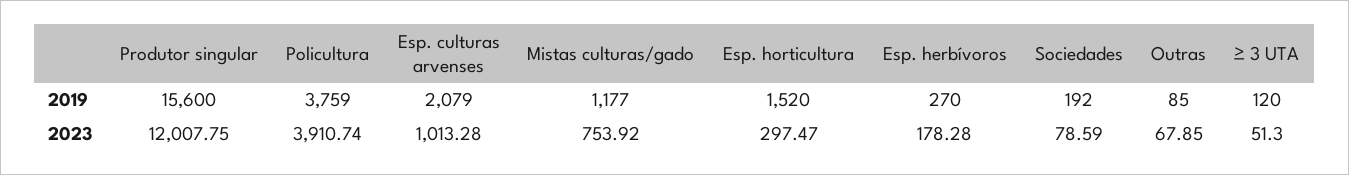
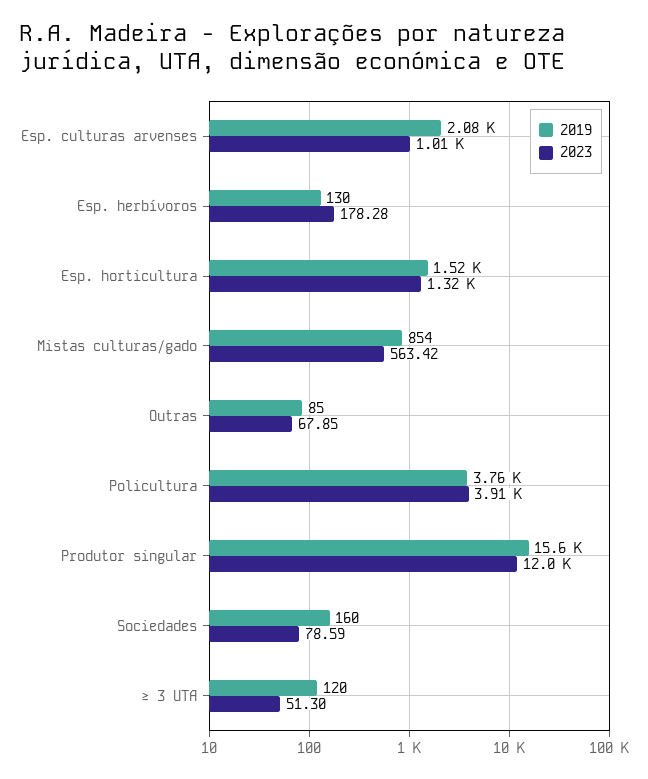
  {
    "2019": {
      "Produtor singular": 15600,
      "Policultura": 3759,
      "Esp. culturas arvenses": 2079,
-     "Mistas culturas/gado": 1177,
+     "Mistas culturas/gado": 854,
      "Esp. horticultura": 1520,
-     "Esp. herbívoros": 270,
+     "Esp. herbívoros": 130,
-     "Sociedades": 192,
+     "Sociedades": 160,
      "Outras": 85,
      "≥ 3 UTA": 120
    },
    "2023": {
      "Produtor singular": 12007.75,
      "Policultura": 3910.74,
      "Esp. culturas arvenses": 1013.28,
-     "Mistas culturas/gado": 753.92,
+     "Mistas culturas/gado": 563.42,
-     "Esp. horticultura": 297.47,
+     "Esp. horticultura": 1320,
      "Esp. herbívoros": 178.28,
      "Sociedades": 78.59,
      "Outras": 67.85,
      "≥ 3 UTA": 51.3
    }
  }

